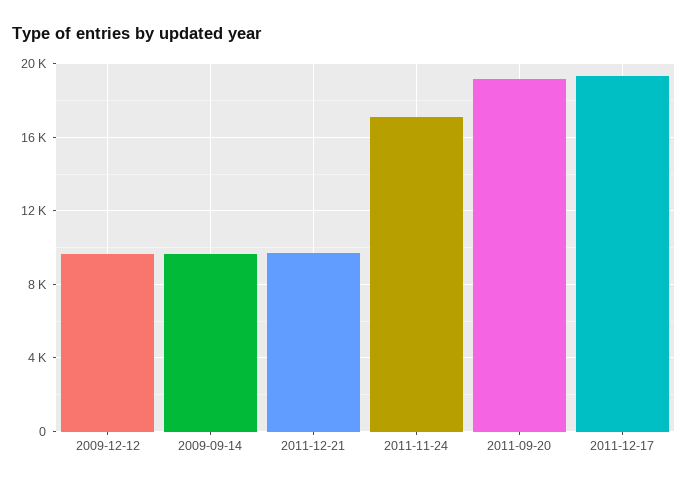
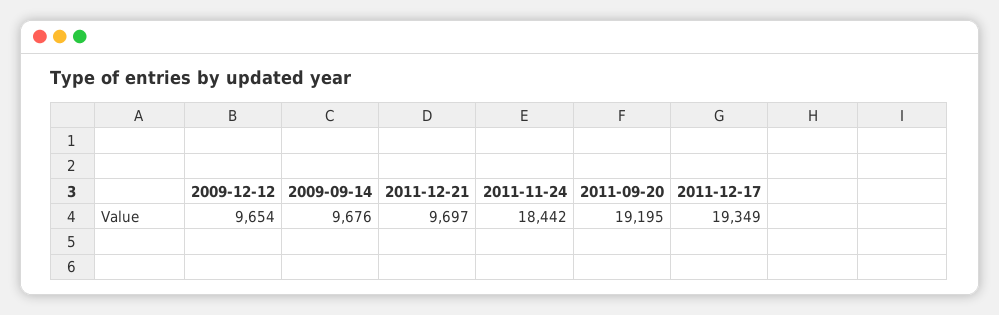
  {
    "2009-12-12": 9654,
    "2009-09-14": 9676,
    "2011-12-21": 9697,
-   "2011-11-24": 17000,
+   "2011-11-24": 18442,
    "2011-09-20": 19195,
    "2011-12-17": 19349
  }

